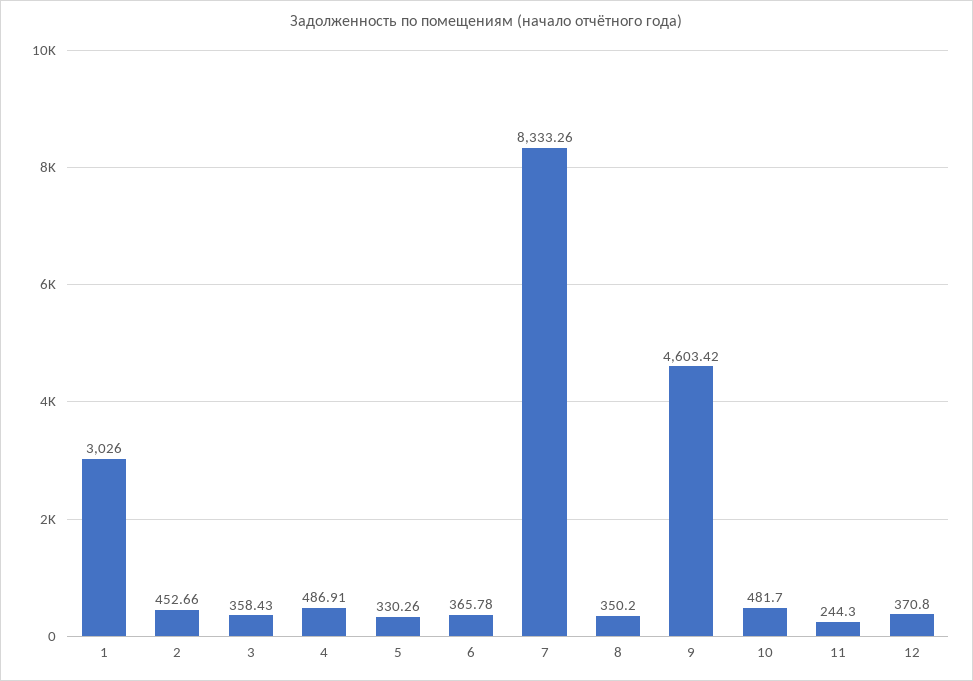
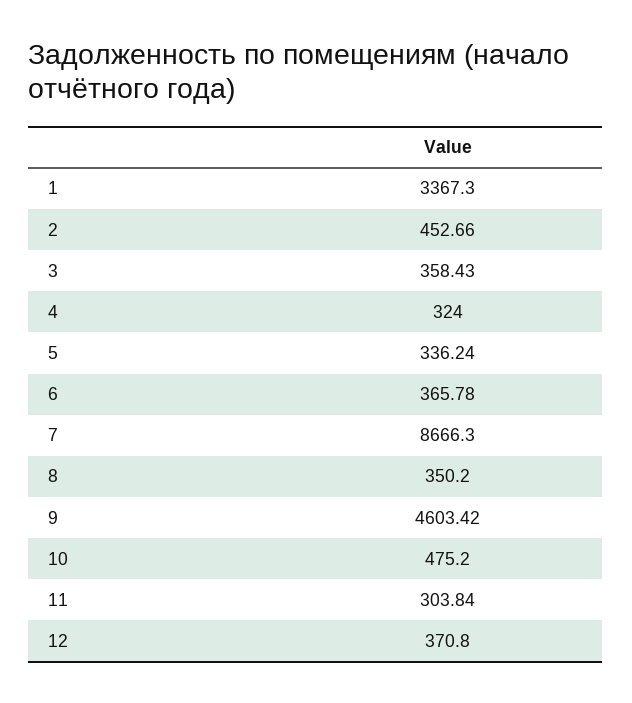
  {
-   "1": 3026,
+   "1": 3367.3,
    "2": 452.66,
    "3": 358.43,
-   "4": 486.91,
+   "4": 324,
-   "5": 330.26,
+   "5": 336.24,
    "6": 365.78,
-   "7": 8333.26,
+   "7": 8666.3,
    "8": 350.2,
    "9": 4603.42,
-   "10": 481.7,
+   "10": 475.2,
-   "11": 244.3,
+   "11": 303.84,
    "12": 370.8
  }

